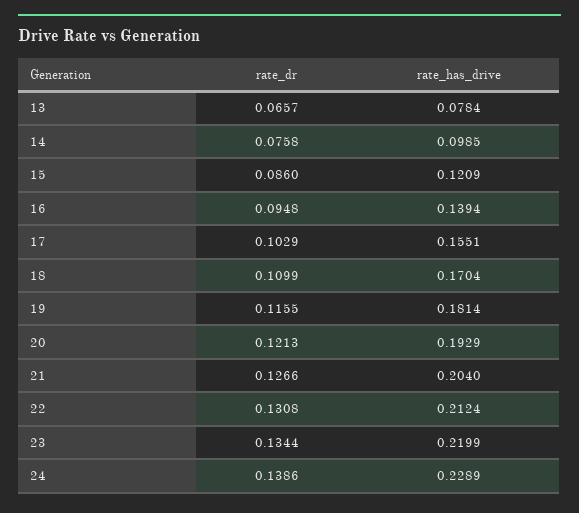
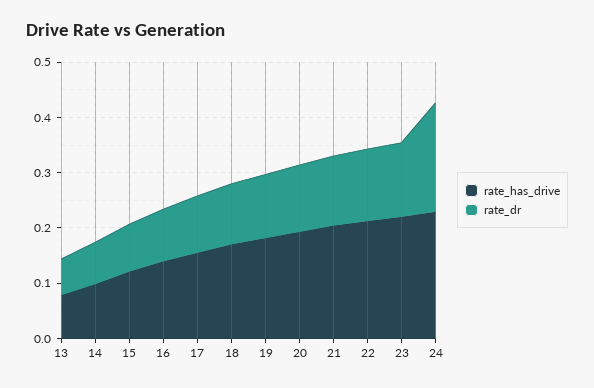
  {
    "rate_dr": {
      "13": 0.0657,
      "14": 0.0758,
      "15": 0.086,
      "16": 0.0948,
      "17": 0.1029,
      "18": 0.1099,
      "19": 0.1155,
      "20": 0.1213,
      "21": 0.1266,
      "22": 0.1308,
      "23": 0.1344,
-     "24": 0.1386
+     "24": 0.2
    },
    "rate_has_drive": {
      "13": 0.0784,
      "14": 0.0985,
      "15": 0.1209,
      "16": 0.1394,
      "17": 0.1551,
      "18": 0.1704,
      "19": 0.1814,
      "20": 0.1929,
      "21": 0.204,
      "22": 0.2124,
      "23": 0.2199,
      "24": 0.2289
    }
  }

